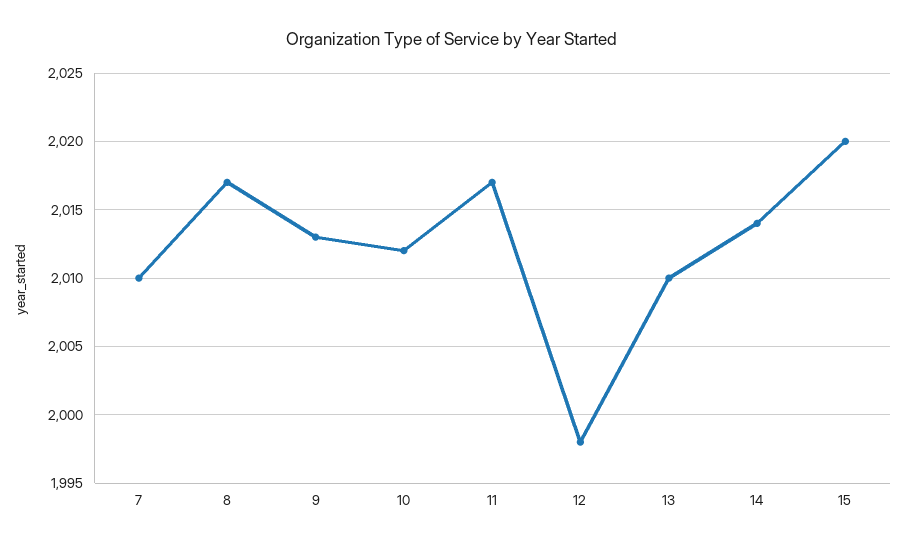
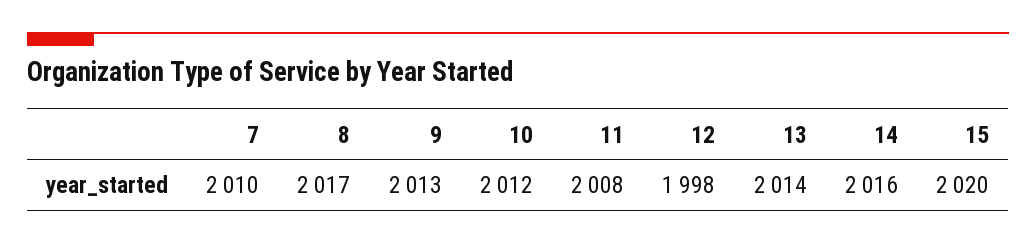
  {
    "7": 2010,
    "8": 2017,
    "9": 2013,
    "10": 2012,
-   "11": 2017,
+   "11": 2008,
    "12": 1998,
-   "13": 2010,
+   "13": 2014,
-   "14": 2014,
+   "14": 2016,
    "15": 2020
  }

